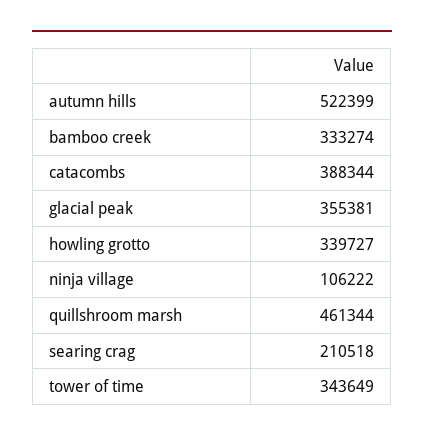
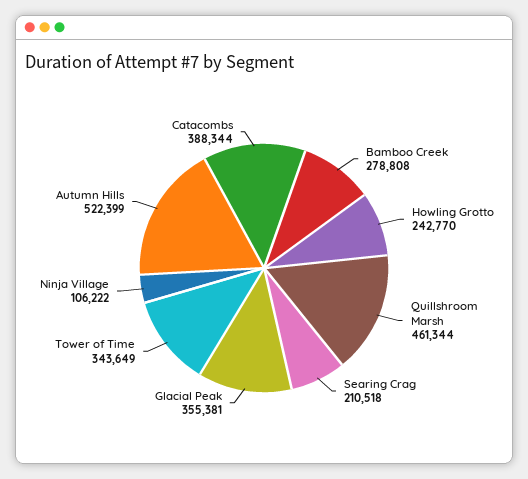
  {
    "autumn hills": 522399,
-   "bamboo creek": 333274,
+   "bamboo creek": 278808,
    "catacombs": 388344,
    "glacial peak": 355381,
-   "howling grotto": 339727,
+   "howling grotto": 242770,
    "ninja village": 106222,
    "quillshroom marsh": 461344,
    "searing crag": 210518,
    "tower of time": 343649
  }

